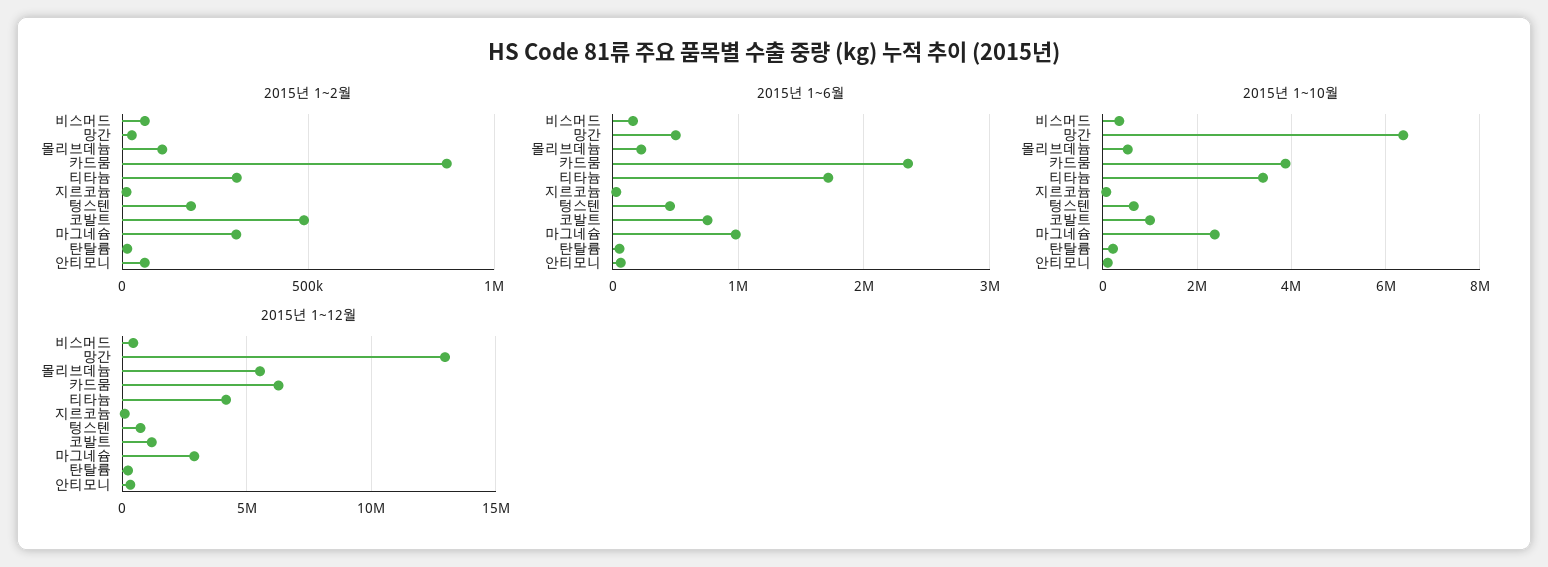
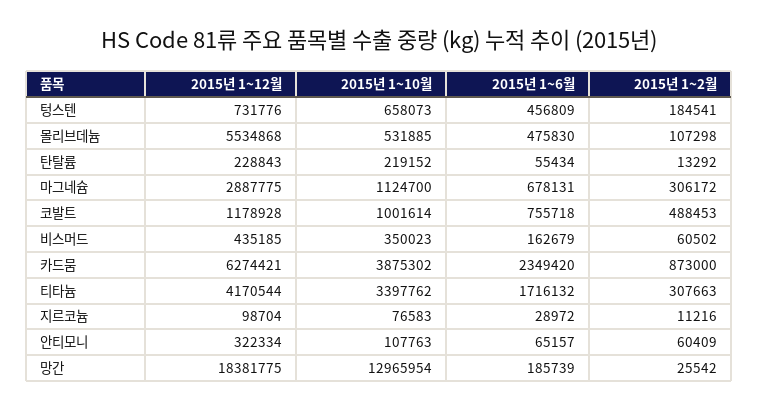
  {
    "2015년 1~2월": {
      "비스머드": 60502,
      "망간": 25542,
      "몰리브데늄": 107298,
      "카드뭄": 873000,
      "티타늄": 307663,
      "지르코늄": 11216,
      "텅스텐": 184541,
      "코발트": 488453,
      "마그네슘": 306172,
      "탄탈륨": 13292,
      "안티모니": 60409
    },
    "2015년 1~6월": {
      "비스머드": 162679,
-     "망간": 500000,
+     "망간": 185739,
-     "몰리브데늄": 200000,
+     "몰리브데늄": 475830,
      "카드뭄": 2349420,
      "티타늄": 1716132,
      "지르코늄": 28972,
      "텅스텐": 456809,
      "코발트": 755718,
-     "마그네슘": 1000000,
+     "마그네슘": 678131,
      "탄탈륨": 55434,
      "안티모니": 65157
    },
    "2015년 1~10월": {
      "비스머드": 350023,
-     "망간": 6400000,
+     "망간": 12965954,
      "몰리브데늄": 531885,
      "카드뭄": 3875302,
      "티타늄": 3397762,
      "지르코늄": 76583,
      "텅스텐": 658073,
      "코발트": 1001614,
-     "마그네슘": 2400000,
+     "마그네슘": 1124700,
      "탄탈륨": 219152,
      "안티모니": 107763
    },
    "2015년 1~12월": {
      "비스머드": 435185,
-     "망간": 13000000,
+     "망간": 18381775,
      "몰리브데늄": 5534868,
      "카드뭄": 6274421,
      "티타늄": 4170544,
      "지르코늄": 98704,
      "텅스텐": 731776,
      "코발트": 1178928,
      "마그네슘": 2887775,
      "탄탈륨": 228843,
      "안티모니": 322334
    }
  }

